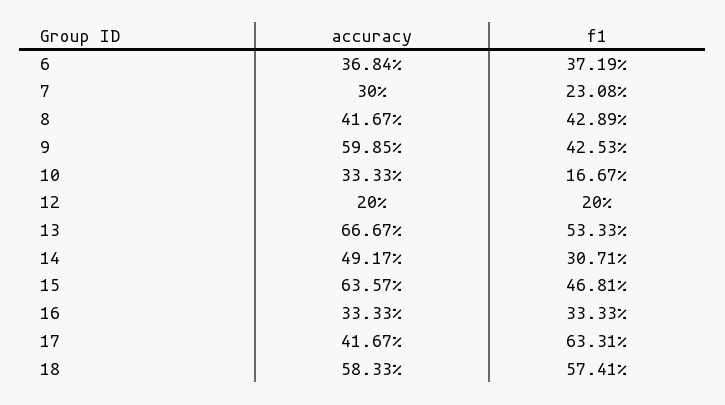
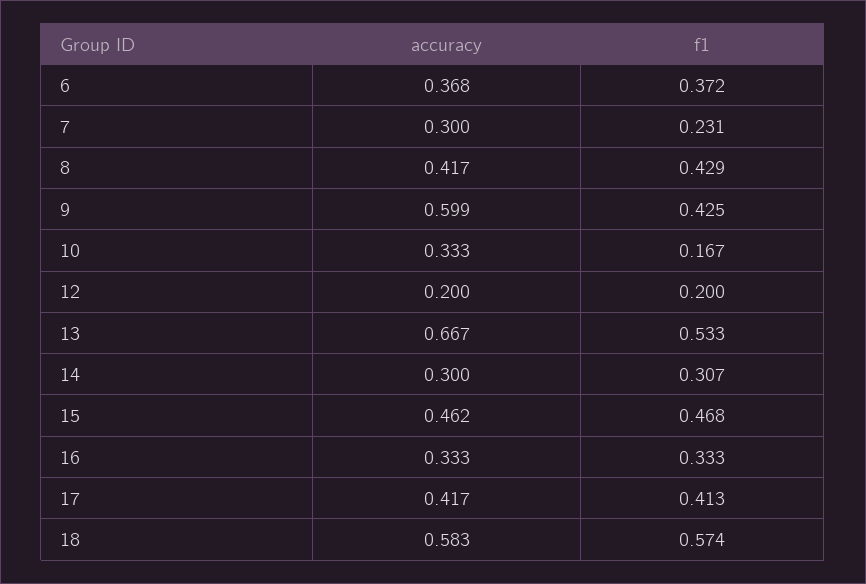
  {
    "accuracy": {
      "6": 0.3684,
      "7": 0.3,
      "8": 0.4167,
      "9": 0.5985,
      "10": 0.3333,
      "12": 0.2,
      "13": 0.6667,
-     "14": 0.4917,
+     "14": 0.3,
-     "15": 0.6357,
+     "15": 0.462,
      "16": 0.3333,
      "17": 0.4167,
      "18": 0.5833
    },
    "f1": {
      "6": 0.3719,
      "7": 0.2308,
      "8": 0.4289,
      "9": 0.4253,
      "10": 0.1667,
      "12": 0.2,
      "13": 0.5333,
      "14": 0.3071,
      "15": 0.4681,
      "16": 0.3333,
-     "17": 0.6331,
+     "17": 0.413,
      "18": 0.5741
    }
  }

